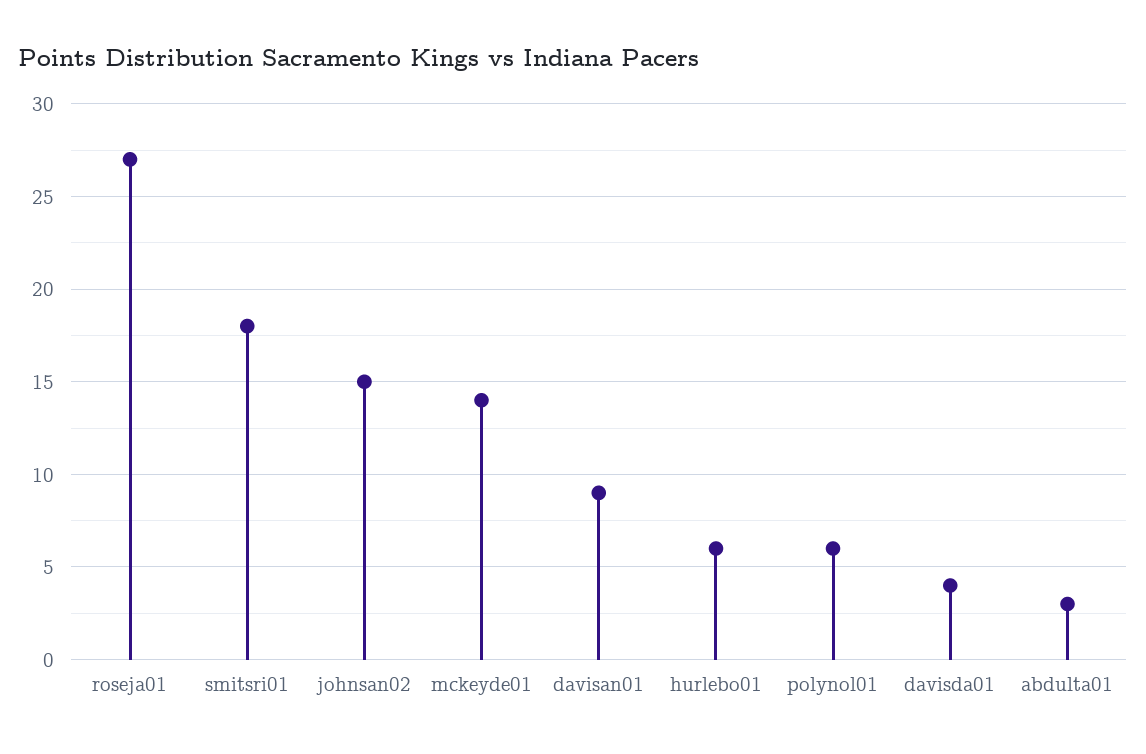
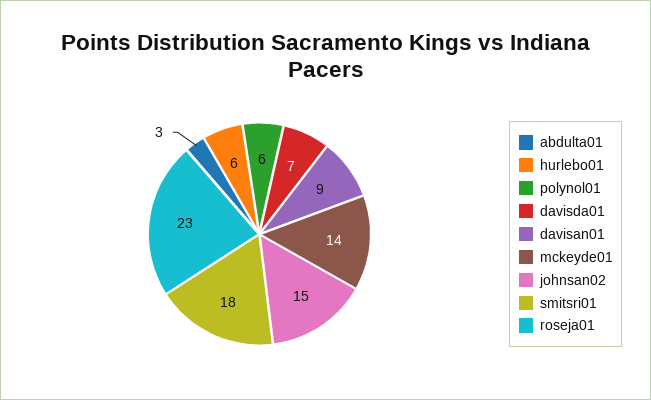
  {
-   "roseja01": 27,
+   "roseja01": 23,
    "smitsri01": 18,
    "johnsan02": 15,
    "mckeyde01": 14,
    "davisan01": 9,
    "hurlebo01": 6,
    "polynol01": 6,
-   "davisda01": 4,
+   "davisda01": 7,
    "abdulta01": 3
  }

